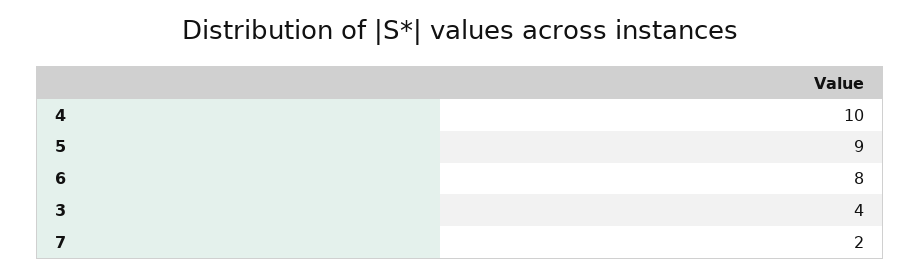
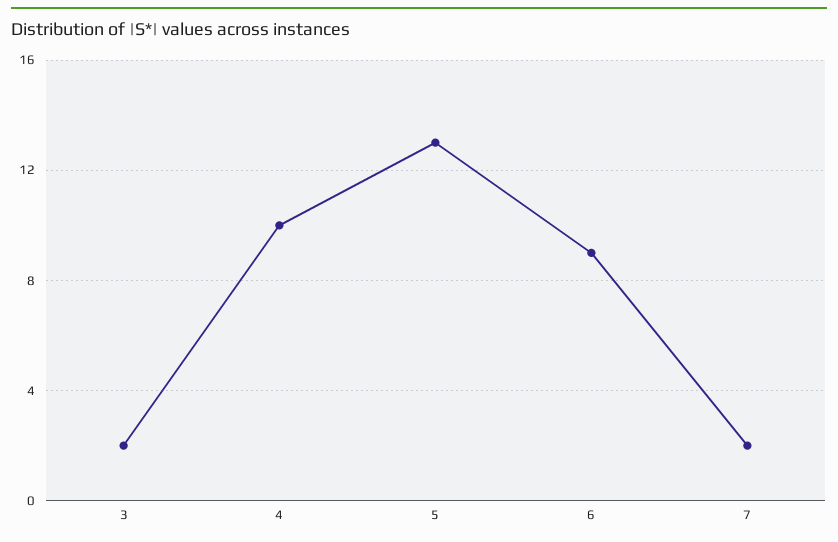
  {
    "4": 10,
-   "5": 9,
+   "5": 13,
-   "6": 8,
+   "6": 9,
-   "3": 4,
+   "3": 2,
    "7": 2
  }

